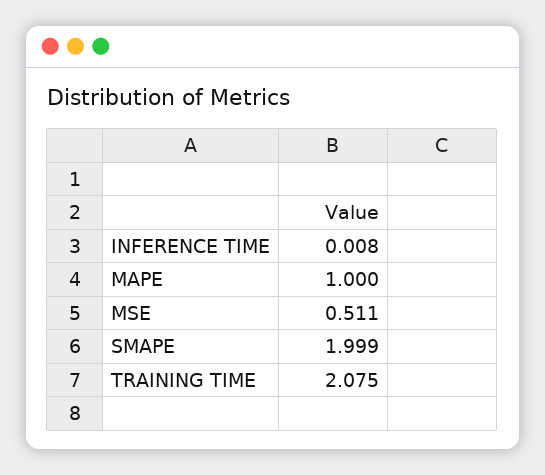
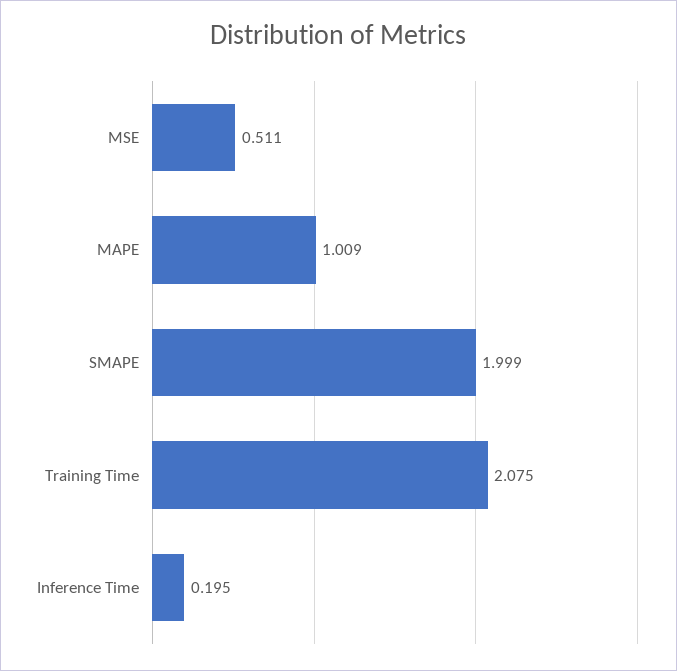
  {
-   "INFERENCE TIME": 0.008,
+   "INFERENCE TIME": 0.195,
-   "MAPE": 1,
+   "MAPE": 1.009,
    "MSE": 0.511,
    "SMAPE": 1.999,
    "TRAINING TIME": 2.075
  }

